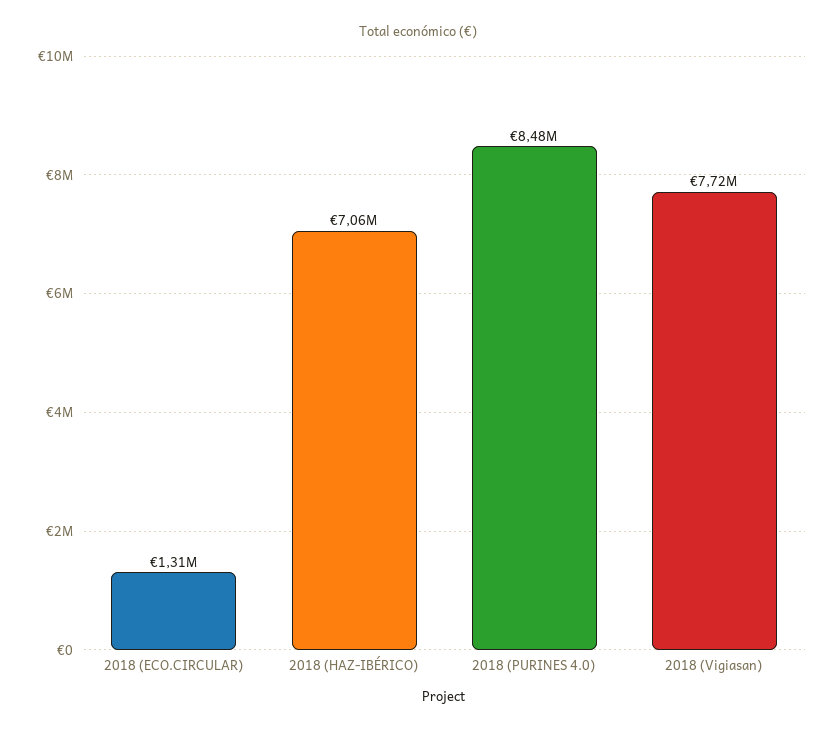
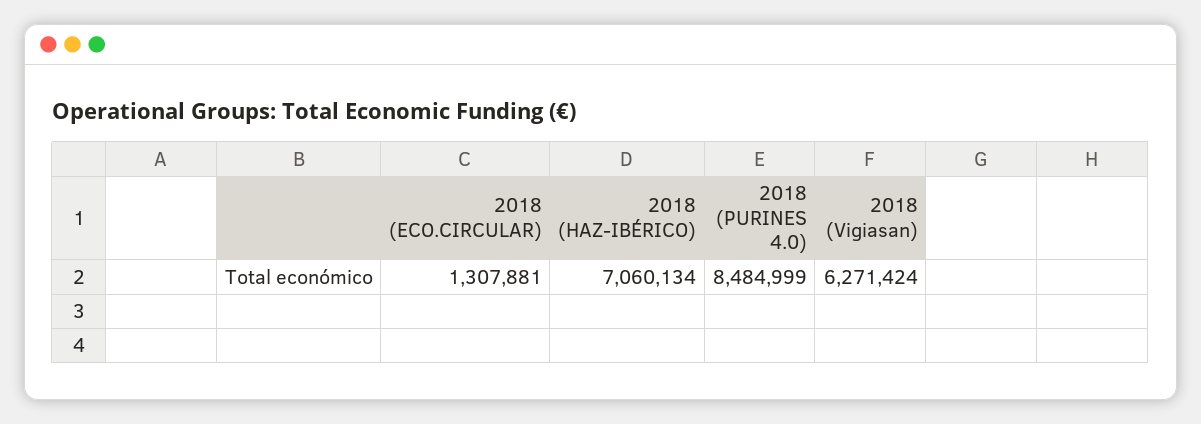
  {
    "2018 (ECO.CIRCULAR)": 1307881,
    "2018 (HAZ-IBÉRICO)": 7060134,
    "2018 (PURINES 4.0)": 8484999,
-   "2018 (Vigiasan)": 7720000
+   "2018 (Vigiasan)": 6271424
  }

